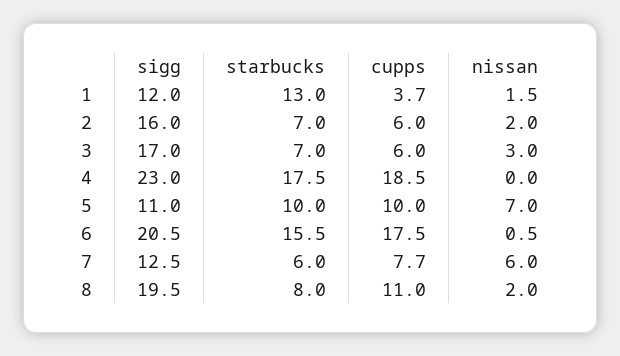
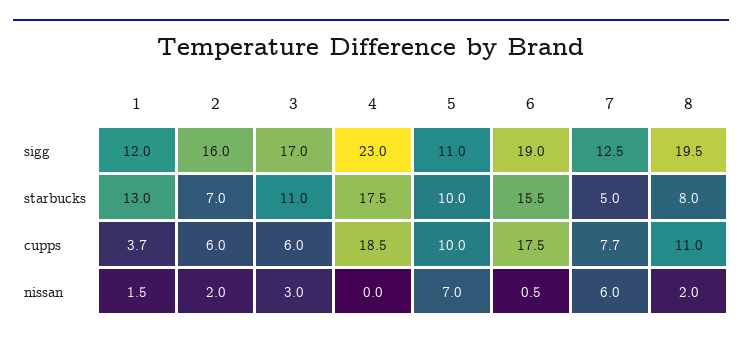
  {
    "sigg": {
      "1": 12,
      "2": 16,
      "3": 17,
      "4": 23,
      "5": 11,
-     "6": 20.5,
+     "6": 19,
      "7": 12.5,
      "8": 19.5
    },
    "starbucks": {
      "1": 13,
      "2": 7,
-     "3": 7,
+     "3": 11,
      "4": 17.5,
      "5": 10,
      "6": 15.5,
-     "7": 6,
+     "7": 5,
      "8": 8
    },
    "cupps": {
      "1": 3.7,
      "2": 6,
      "3": 6,
      "4": 18.5,
      "5": 10,
      "6": 17.5,
      "7": 7.7,
      "8": 11
    },
    "nissan": {
      "1": 1.5,
      "2": 2,
      "3": 3,
      "4": 0,
      "5": 7,
      "6": 0.5,
      "7": 6,
      "8": 2
    }
  }

